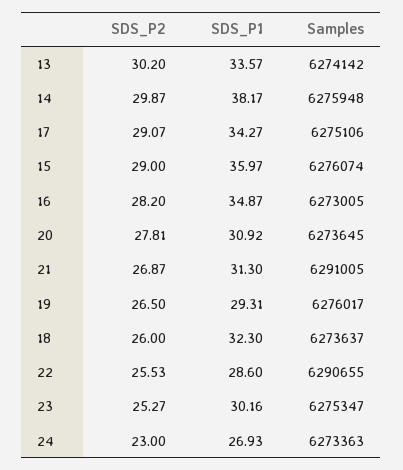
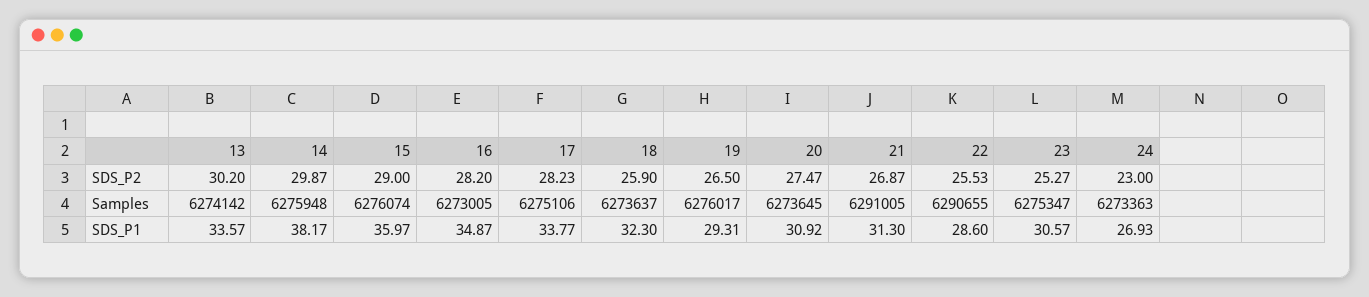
  {
    "SDS_P2": {
      "13": 30.2,
      "14": 29.87,
-     "17": 29.07,
+     "17": 28.23,
      "15": 29,
      "16": 28.2,
-     "20": 27.81,
+     "20": 27.47,
      "21": 26.87,
      "19": 26.5,
-     "18": 26,
+     "18": 25.9,
      "22": 25.53,
      "23": 25.27,
      "24": 23
    },
    "SDS_P1": {
      "13": 33.57,
      "14": 38.17,
-     "17": 34.27,
+     "17": 33.77,
      "15": 35.97,
      "16": 34.87,
      "20": 30.92,
      "21": 31.3,
      "19": 29.31,
      "18": 32.3,
      "22": 28.6,
-     "23": 30.16,
+     "23": 30.57,
      "24": 26.93
    },
    "Samples": {
      "13": 6274142,
      "14": 6275948,
      "17": 6275106,
      "15": 6276074,
      "16": 6273005,
      "20": 6273645,
      "21": 6291005,
      "19": 6276017,
      "18": 6273637,
      "22": 6290655,
      "23": 6275347,
      "24": 6273363
    }
  }

